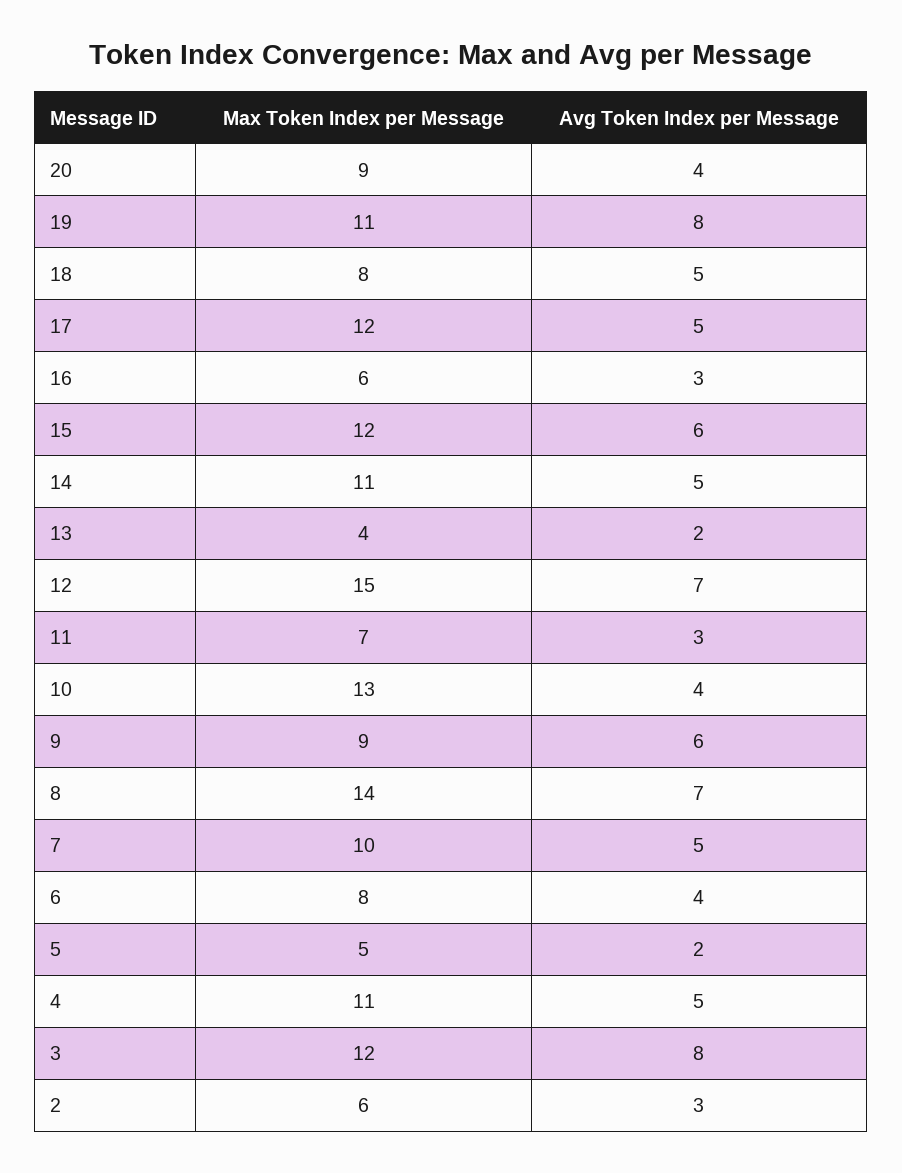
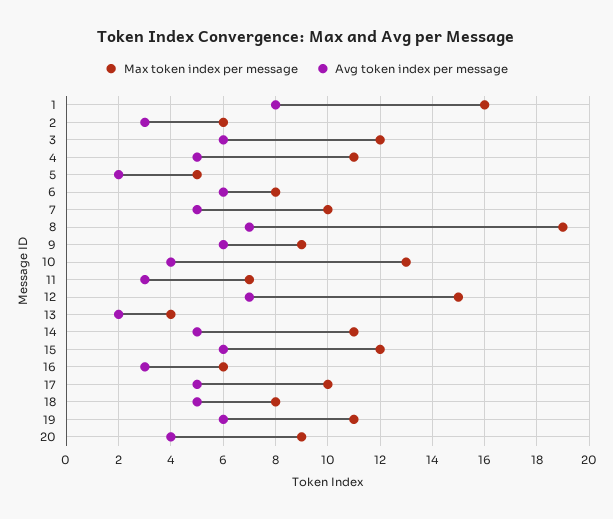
  {
    "Max Token Index per Message": {
      "20": 9,
      "19": 11,
      "18": 8,
-     "17": 12,
+     "17": 10,
      "16": 6,
      "15": 12,
      "14": 11,
      "13": 4,
      "12": 15,
      "11": 7,
      "10": 13,
      "9": 9,
-     "8": 14,
+     "8": 19,
      "7": 10,
      "6": 8,
      "5": 5,
      "4": 11,
      "3": 12,
-     "2": 6
+     "2": 6,
+     "1": 16
    },
    "Avg Token Index per Message": {
      "20": 4,
-     "19": 8,
+     "19": 6,
      "18": 5,
      "17": 5,
      "16": 3,
      "15": 6,
      "14": 5,
      "13": 2,
      "12": 7,
      "11": 3,
      "10": 4,
      "9": 6,
      "8": 7,
      "7": 5,
-     "6": 4,
+     "6": 6,
      "5": 2,
      "4": 5,
-     "3": 8,
+     "3": 6,
-     "2": 3
+     "2": 3,
+     "1": 8
    }
  }

